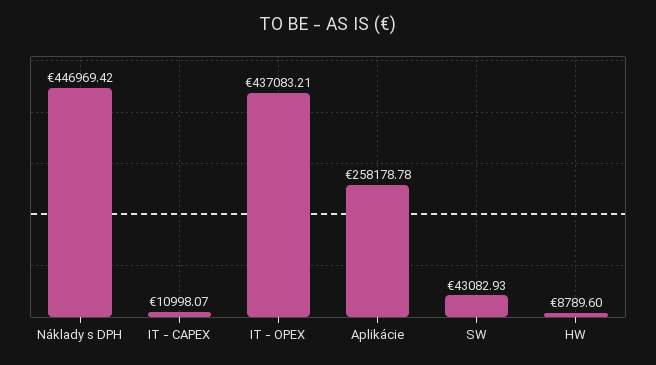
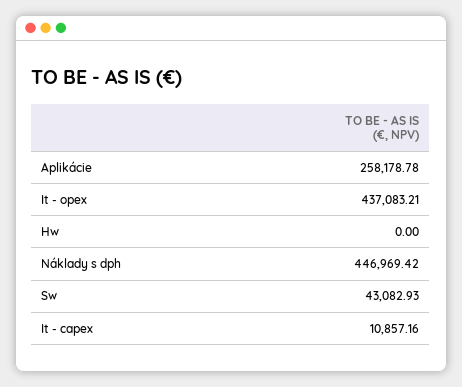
  {
    "Náklady s DPH": 446969.42,
-   "IT - CAPEX": 10998.07,
+   "IT - CAPEX": 10857.16,
    "IT - OPEX": 437083.21,
    "Aplikácie": 258178.78,
    "SW": 43082.93,
-   "HW": 8789.6
+   "HW": 0
  }

